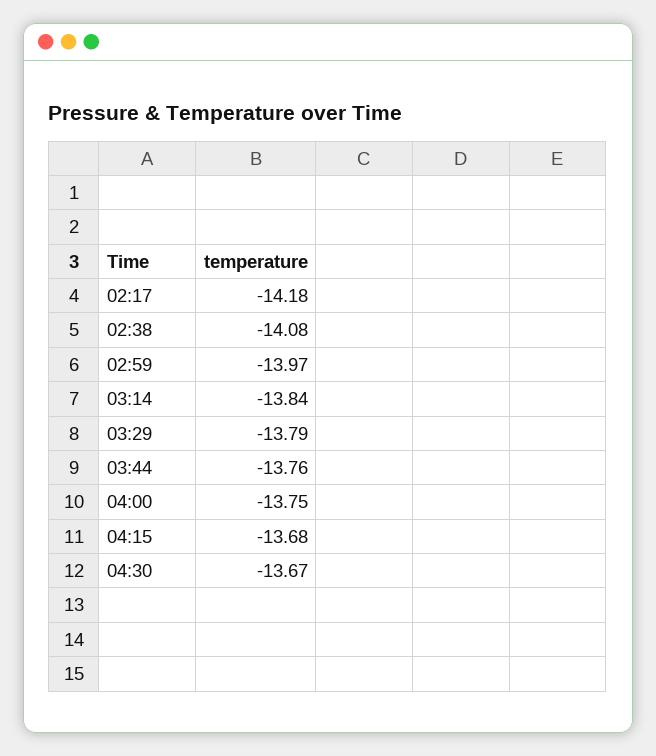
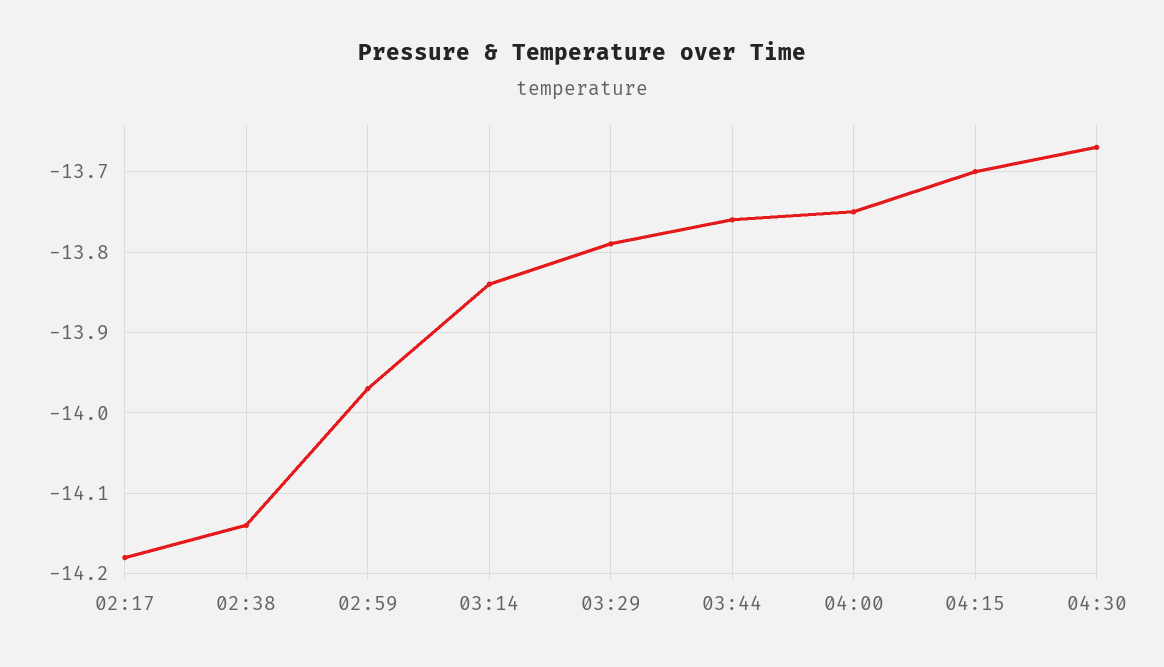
  {
    "02:17": -14.18,
-   "02:38": -14.08,
+   "02:38": -14.14,
    "02:59": -13.97,
    "03:14": -13.84,
    "03:29": -13.79,
    "03:44": -13.76,
    "04:00": -13.75,
-   "04:15": -13.68,
+   "04:15": -13.7,
    "04:30": -13.67
  }

